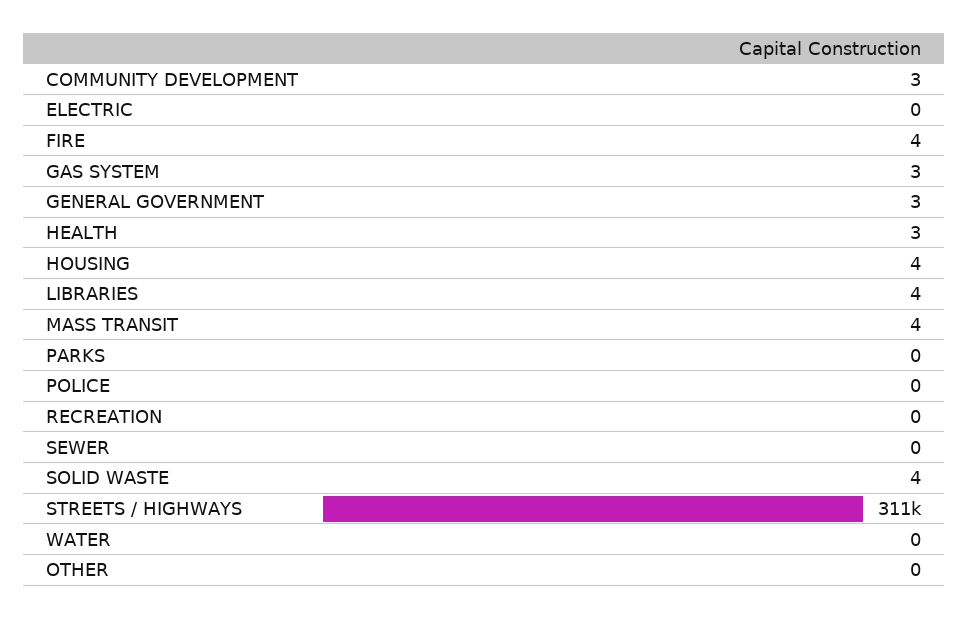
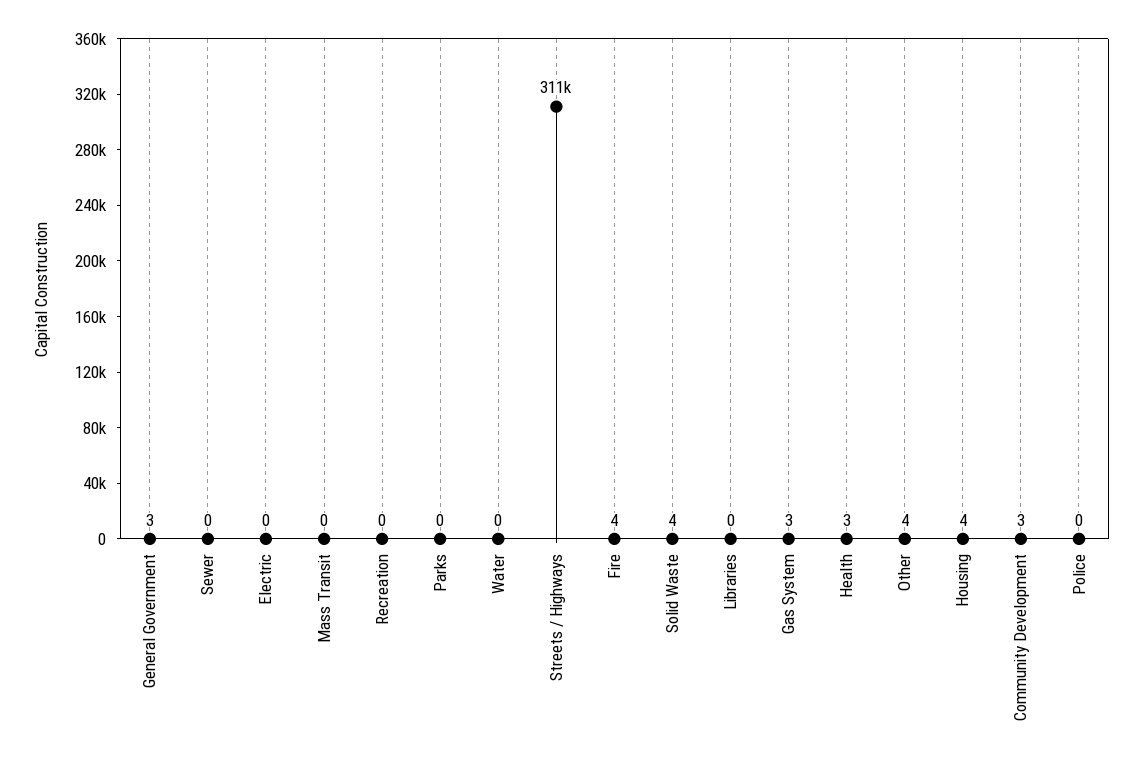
  {
    "COMMUNITY DEVELOPMENT": 3,
    "ELECTRIC": 0,
    "FIRE": 4,
    "GAS SYSTEM": 3,
    "GENERAL GOVERNMENT": 3,
    "HEALTH": 3,
    "HOUSING": 4,
-   "LIBRARIES": 4,
+   "LIBRARIES": 0,
-   "MASS TRANSIT": 4,
+   "MASS TRANSIT": 0,
    "PARKS": 0,
    "POLICE": 0,
    "RECREATION": 0,
    "SEWER": 0,
    "SOLID WASTE": 4,
    "STREETS / HIGHWAYS": 311000,
    "WATER": 0,
-   "OTHER": 0
+   "OTHER": 4
  }

